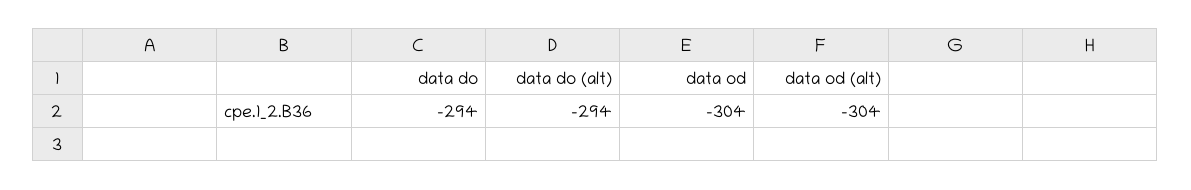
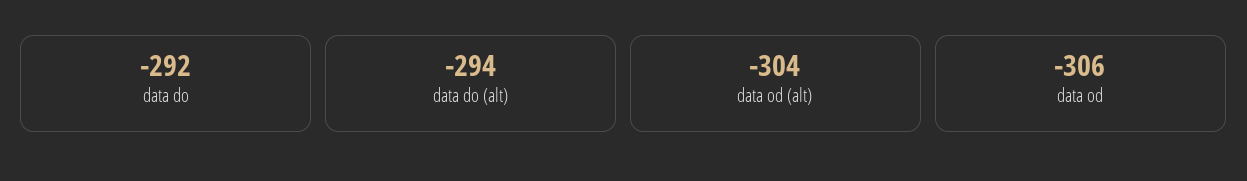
  {
-   "data do": -294,
+   "data do": -292,
    "data do (alt)": -294,
-   "data od": -304,
+   "data od": -306,
    "data od (alt)": -304
  }

